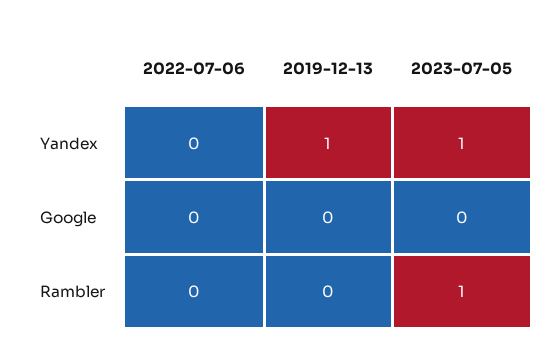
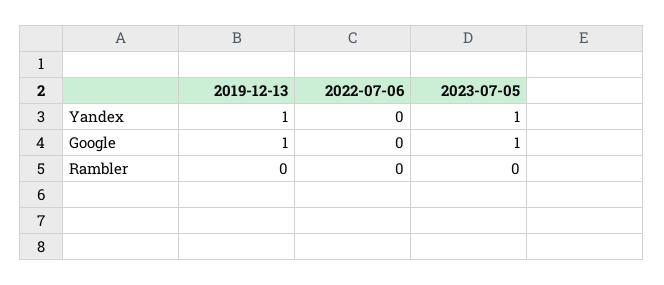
  {
    "2022-07-06": {
      "Yandex": 0,
      "Google": 0,
      "Rambler": 0
    },
    "2019-12-13": {
      "Yandex": 1,
-     "Google": 0,
+     "Google": 1,
      "Rambler": 0
    },
    "2023-07-05": {
      "Yandex": 1,
-     "Google": 0,
+     "Google": 1,
-     "Rambler": 1
+     "Rambler": 0
    }
  }

